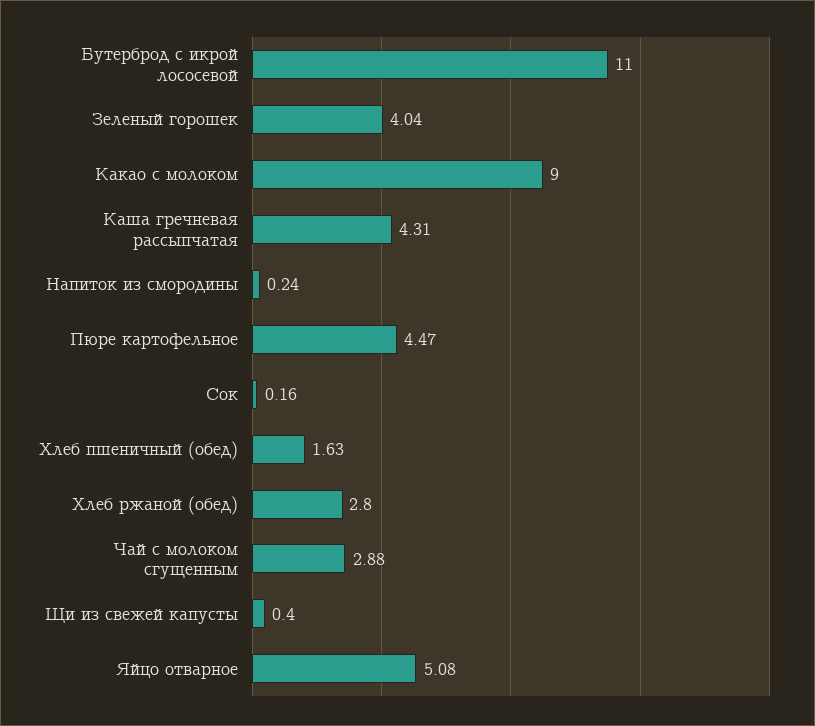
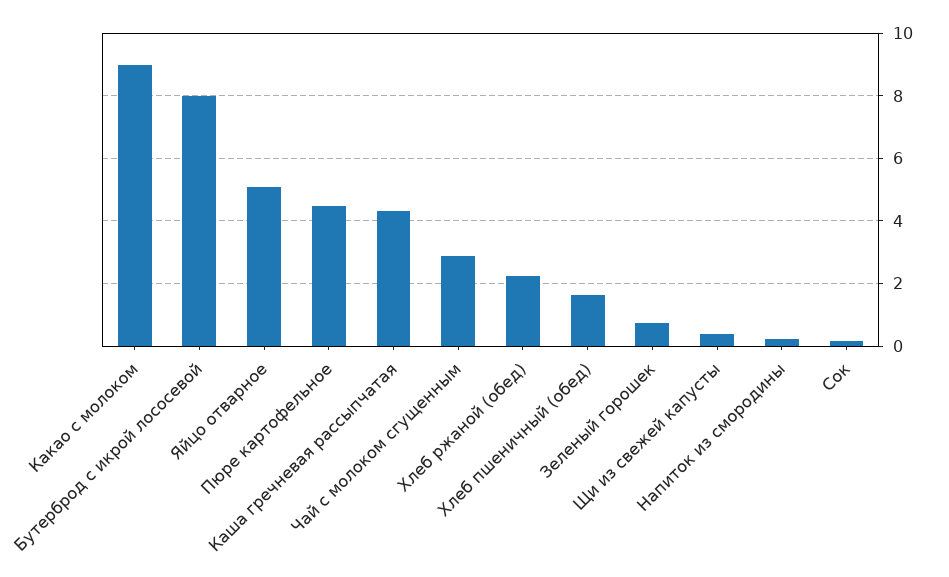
  {
-   "Бутерброд с икрой лососевой": 11,
+   "Бутерброд с икрой лососевой": 8,
-   "Зеленый горошек": 4.04,
+   "Зеленый горошек": 0.8,
    "Какао с молоком": 9,
    "Каша гречневая рассыпчатая": 4.31,
    "Напиток из смородины": 0.24,
    "Пюре картофельное": 4.47,
    "Сок": 0.16,
    "Хлеб пшеничный (обед)": 1.63,
-   "Хлеб ржаной (обед)": 2.8,
+   "Хлеб ржаной (обед)": 2.2,
    "Чай с молоком сгущенным": 2.88,
    "Щи из свежей капусты": 0.4,
    "Яйцо отварное": 5.08
  }

